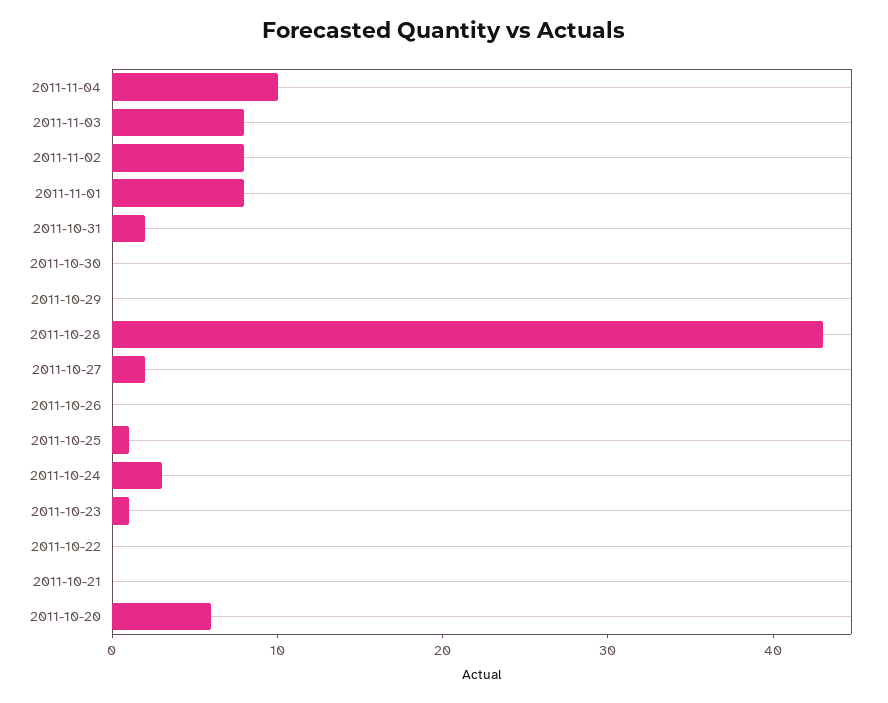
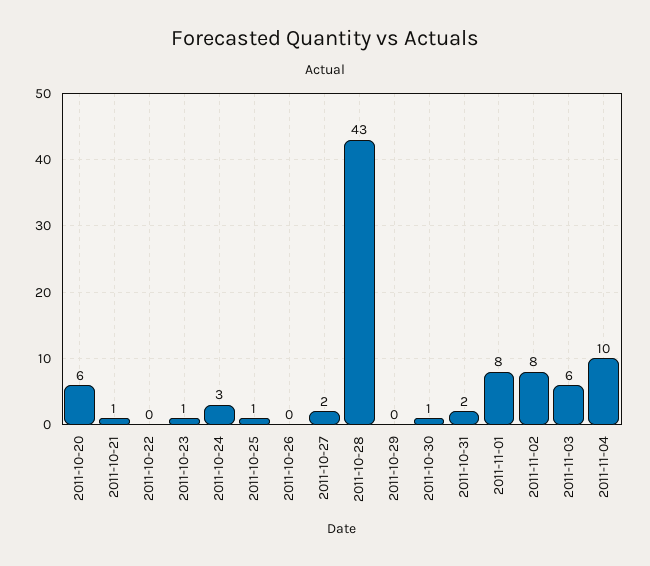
  {
    "2011-11-04": 10,
-   "2011-11-03": 8,
+   "2011-11-03": 6,
    "2011-11-02": 8,
    "2011-11-01": 8,
    "2011-10-31": 2,
-   "2011-10-30": 0,
+   "2011-10-30": 1,
    "2011-10-29": 0,
    "2011-10-28": 43,
    "2011-10-27": 2,
    "2011-10-26": 0,
    "2011-10-25": 1,
    "2011-10-24": 3,
    "2011-10-23": 1,
    "2011-10-22": 0,
-   "2011-10-21": 0,
+   "2011-10-21": 1,
    "2011-10-20": 6
  }

